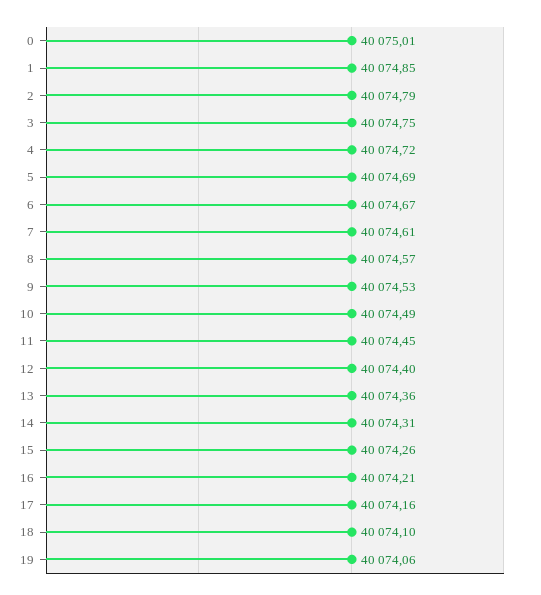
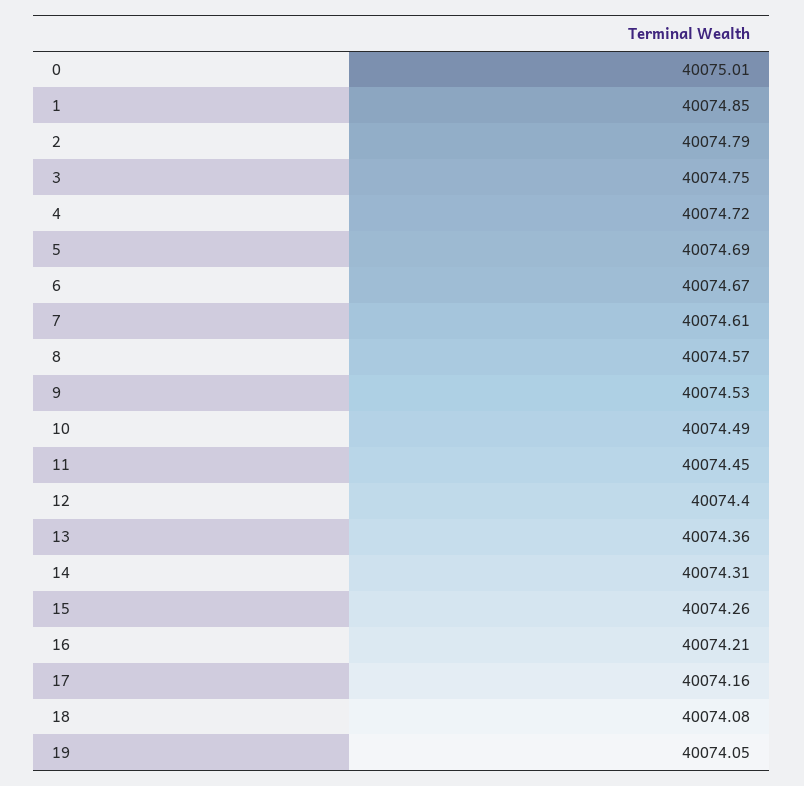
  {
    "0": 40075.01,
    "1": 40074.85,
    "2": 40074.79,
    "3": 40074.75,
    "4": 40074.72,
    "5": 40074.69,
    "6": 40074.67,
    "7": 40074.61,
    "8": 40074.57,
    "9": 40074.53,
    "10": 40074.49,
    "11": 40074.45,
    "12": 40074.4,
    "13": 40074.36,
    "14": 40074.31,
    "15": 40074.26,
    "16": 40074.21,
    "17": 40074.16,
-   "18": 40074.1,
+   "18": 40074.08,
-   "19": 40074.06
+   "19": 40074.05
  }

